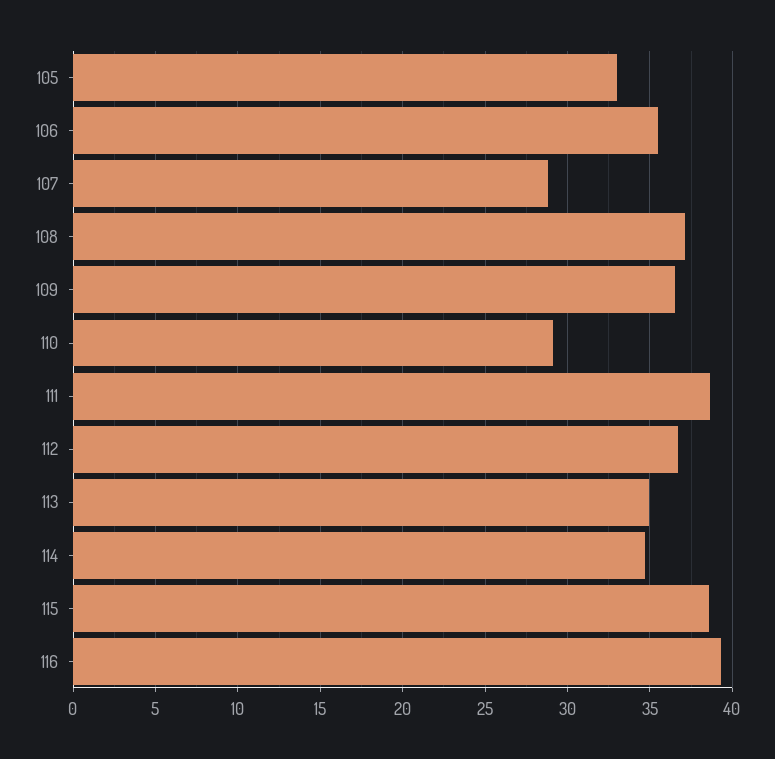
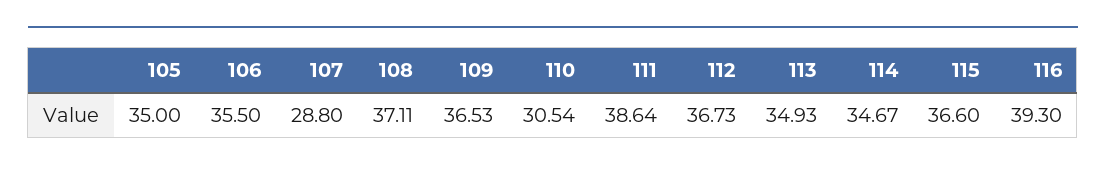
  {
-   "105": 33,
+   "105": 35,
    "106": 35.5,
    "107": 28.8,
    "108": 37.11,
    "109": 36.53,
-   "110": 29,
+   "110": 30.54,
    "111": 38.64,
    "112": 36.73,
    "113": 34.93,
    "114": 34.67,
-   "115": 38.5,
+   "115": 36.6,
    "116": 39.3
  }

